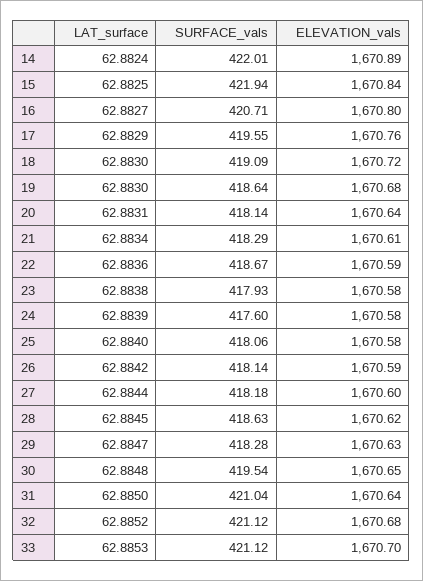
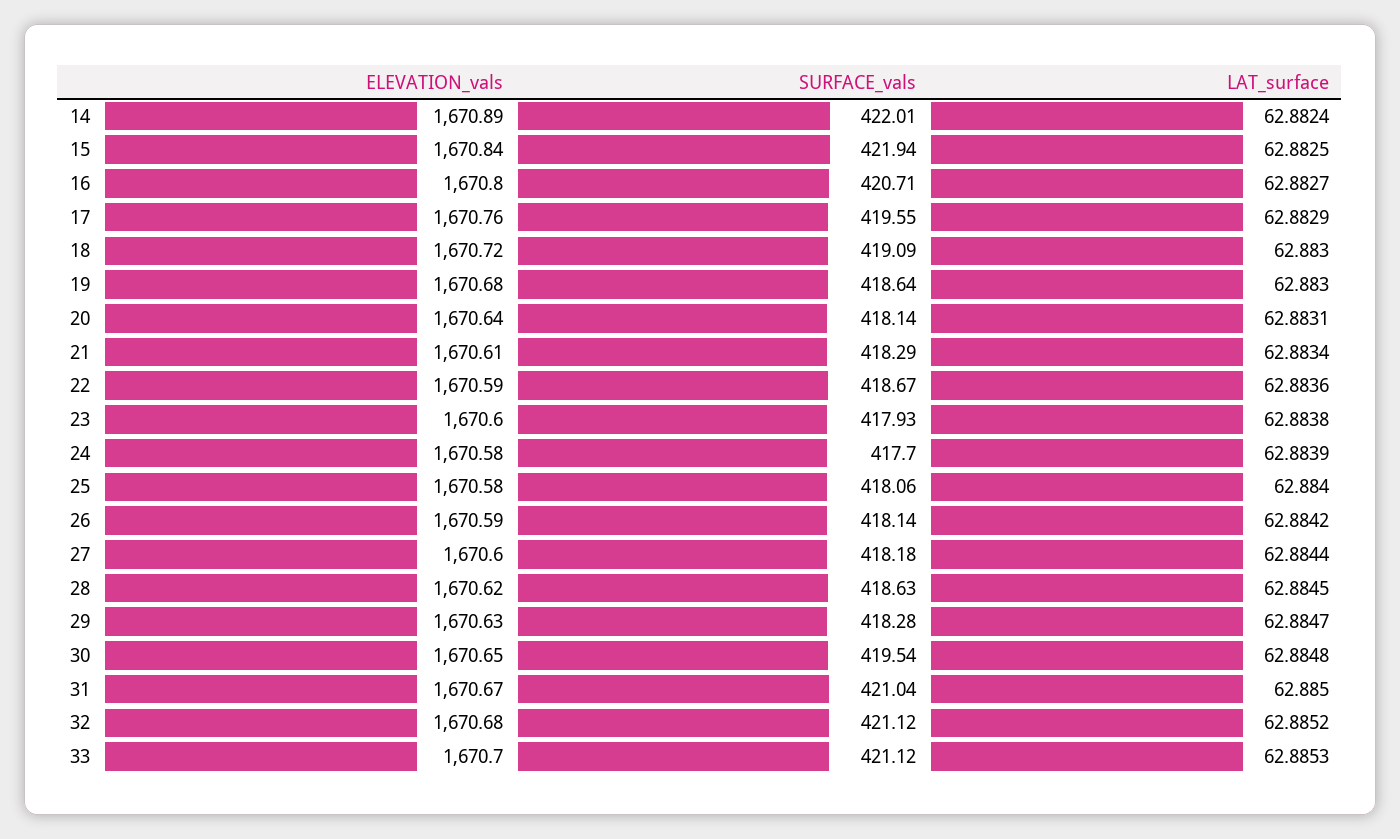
  {
    "LAT_surface": {
      "14": 62.8824,
      "15": 62.8825,
      "16": 62.8827,
      "17": 62.8829,
      "18": 62.883,
      "19": 62.883,
      "20": 62.8831,
      "21": 62.8834,
      "22": 62.8836,
      "23": 62.8838,
      "24": 62.8839,
      "25": 62.884,
      "26": 62.8842,
      "27": 62.8844,
      "28": 62.8845,
      "29": 62.8847,
      "30": 62.8848,
      "31": 62.885,
      "32": 62.8852,
      "33": 62.8853
    },
    "SURFACE_vals": {
      "14": 422.01,
      "15": 421.94,
      "16": 420.71,
      "17": 419.55,
      "18": 419.09,
      "19": 418.64,
      "20": 418.14,
      "21": 418.29,
      "22": 418.67,
      "23": 417.93,
-     "24": 417.6,
+     "24": 417.7,
      "25": 418.06,
      "26": 418.14,
      "27": 418.18,
      "28": 418.63,
      "29": 418.28,
      "30": 419.54,
      "31": 421.04,
      "32": 421.12,
      "33": 421.12
    },
    "ELEVATION_vals": {
      "14": 1670.89,
      "15": 1670.84,
      "16": 1670.8,
      "17": 1670.76,
      "18": 1670.72,
      "19": 1670.68,
      "20": 1670.64,
      "21": 1670.61,
      "22": 1670.59,
-     "23": 1670.58,
+     "23": 1670.6,
      "24": 1670.58,
      "25": 1670.58,
      "26": 1670.59,
      "27": 1670.6,
      "28": 1670.62,
      "29": 1670.63,
      "30": 1670.65,
-     "31": 1670.64,
+     "31": 1670.67,
      "32": 1670.68,
      "33": 1670.7
    }
  }

